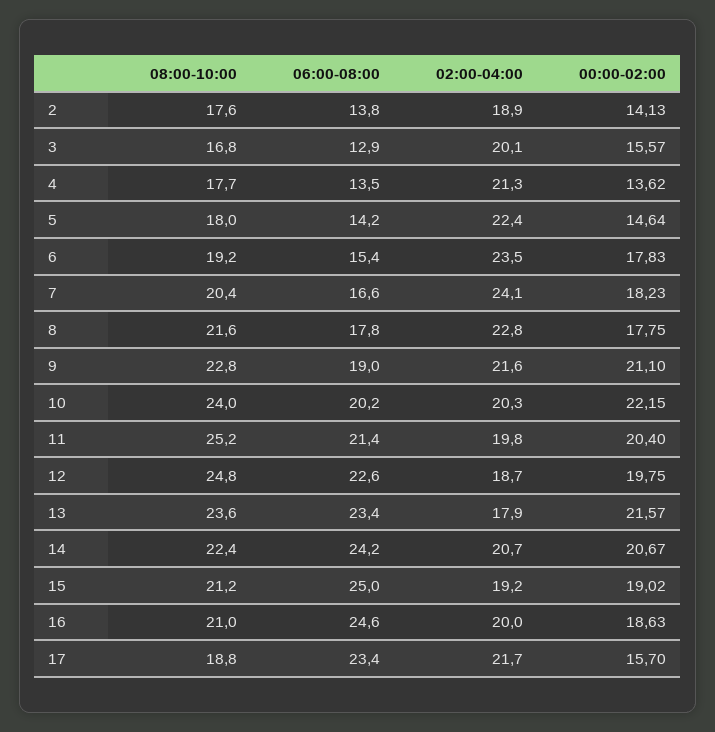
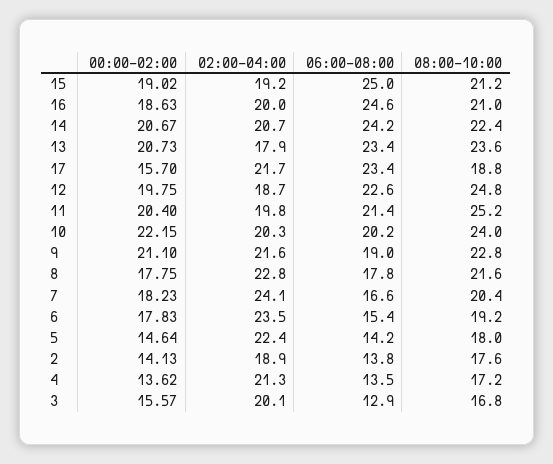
  {
    "08:00-10:00": {
      "2": 17.6,
      "3": 16.8,
-     "4": 17.7,
+     "4": 17.2,
      "5": 18,
      "6": 19.2,
      "7": 20.4,
      "8": 21.6,
      "9": 22.8,
      "10": 24,
      "11": 25.2,
      "12": 24.8,
      "13": 23.6,
      "14": 22.4,
      "15": 21.2,
      "16": 21,
      "17": 18.8
    },
    "06:00-08:00": {
      "2": 13.8,
      "3": 12.9,
      "4": 13.5,
      "5": 14.2,
      "6": 15.4,
      "7": 16.6,
      "8": 17.8,
      "9": 19,
      "10": 20.2,
      "11": 21.4,
      "12": 22.6,
      "13": 23.4,
      "14": 24.2,
      "15": 25,
      "16": 24.6,
      "17": 23.4
    },
    "02:00-04:00": {
      "2": 18.9,
      "3": 20.1,
      "4": 21.3,
      "5": 22.4,
      "6": 23.5,
      "7": 24.1,
      "8": 22.8,
      "9": 21.6,
      "10": 20.3,
      "11": 19.8,
      "12": 18.7,
      "13": 17.9,
      "14": 20.7,
      "15": 19.2,
      "16": 20,
      "17": 21.7
    },
    "00:00-02:00": {
      "2": 14.13,
      "3": 15.57,
      "4": 13.62,
      "5": 14.64,
      "6": 17.83,
      "7": 18.23,
      "8": 17.75,
      "9": 21.1,
      "10": 22.15,
      "11": 20.4,
      "12": 19.75,
-     "13": 21.57,
+     "13": 20.73,
      "14": 20.67,
      "15": 19.02,
      "16": 18.63,
      "17": 15.7
    }
  }

